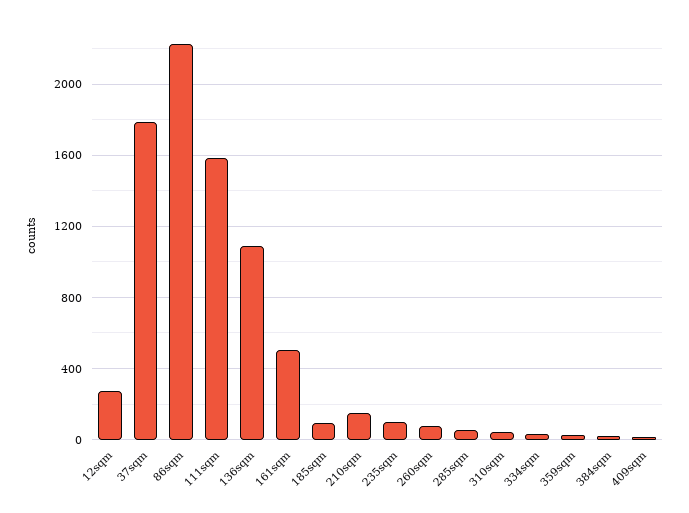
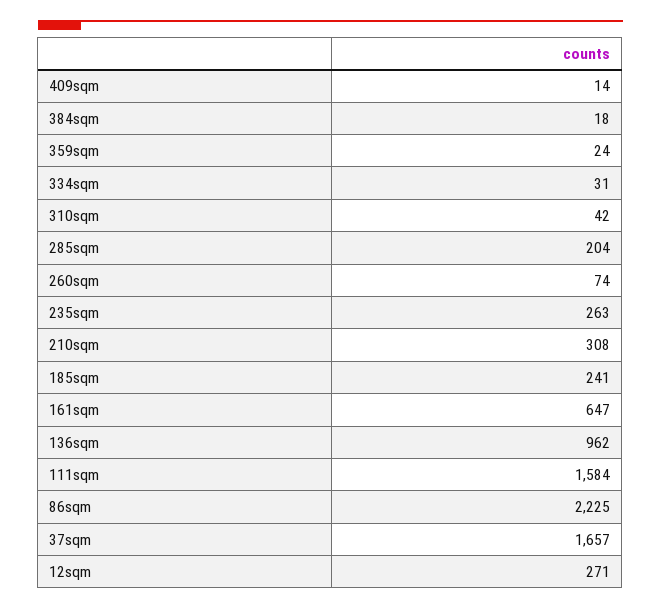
  {
    "12sqm": 271,
-   "37sqm": 1800,
+   "37sqm": 1657,
    "86sqm": 2225,
    "111sqm": 1584,
-   "136sqm": 1100,
+   "136sqm": 962,
-   "161sqm": 500,
+   "161sqm": 647,
-   "185sqm": 100,
+   "185sqm": 241,
-   "210sqm": 150,
+   "210sqm": 308,
-   "235sqm": 100,
+   "235sqm": 263,
    "260sqm": 74,
-   "285sqm": 50,
+   "285sqm": 204,
    "310sqm": 42,
    "334sqm": 31,
    "359sqm": 24,
    "384sqm": 18,
    "409sqm": 14
  }

